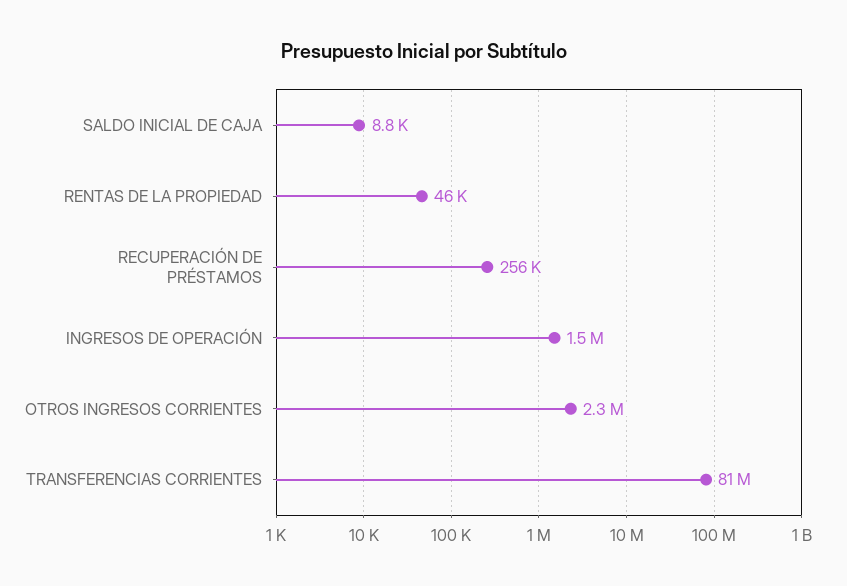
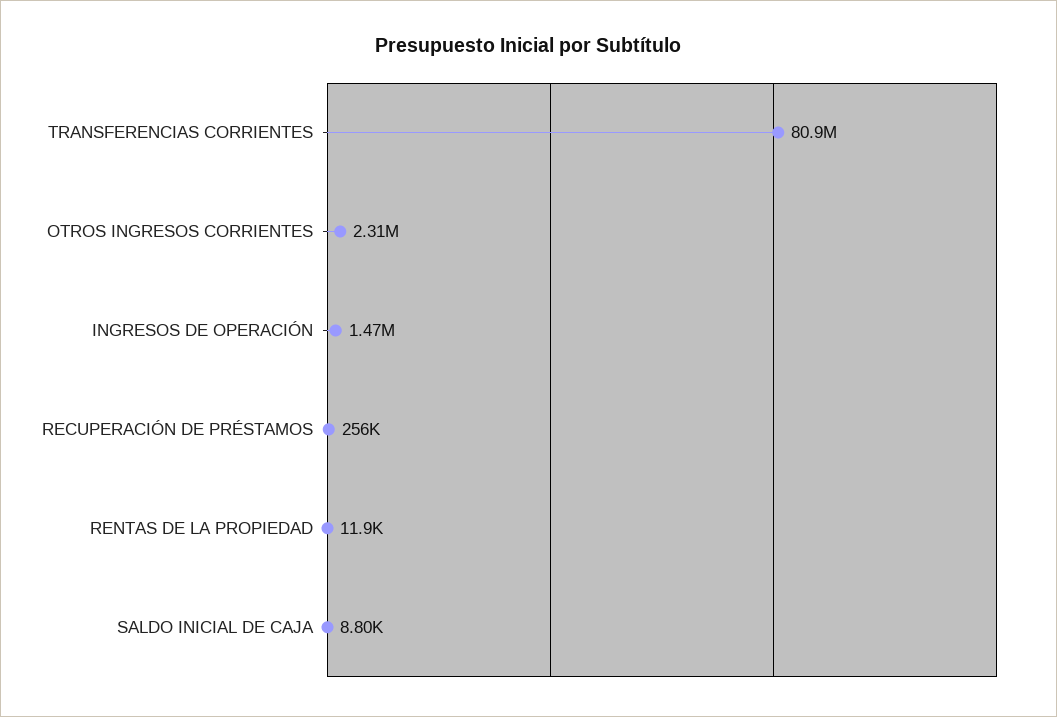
  {
    "SALDO INICIAL DE CAJA": 8800,
-   "RENTAS DE LA PROPIEDAD": 46000,
+   "RENTAS DE LA PROPIEDAD": 11900,
    "RECUPERACIÓN DE PRÉSTAMOS": 256000,
    "INGRESOS DE OPERACIÓN": 1470000,
    "OTROS INGRESOS CORRIENTES": 2310000,
    "TRANSFERENCIAS CORRIENTES": 80900000
  }

